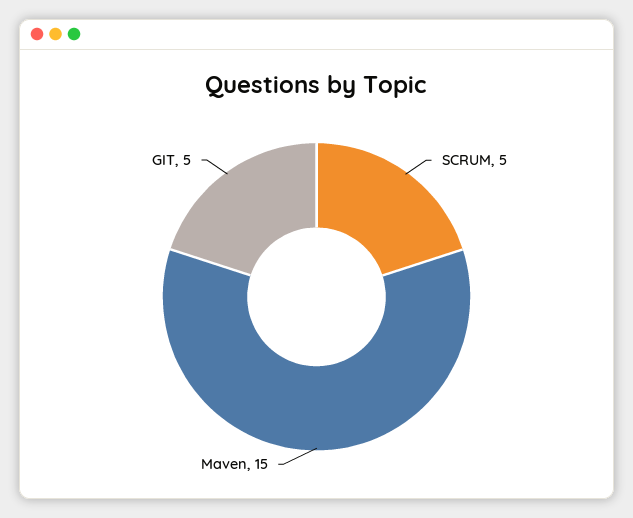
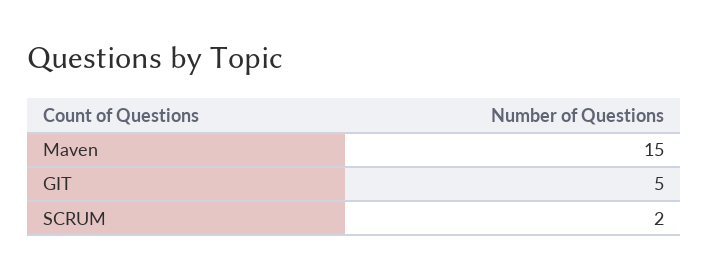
  {
-   "SCRUM": 5,
+   "SCRUM": 2,
    "Maven": 15,
    "GIT": 5
  }

